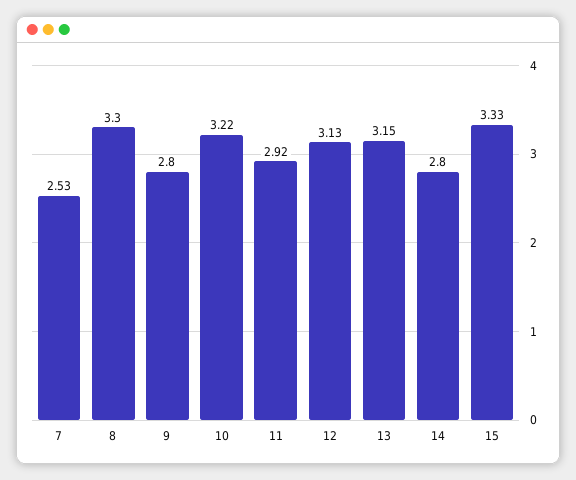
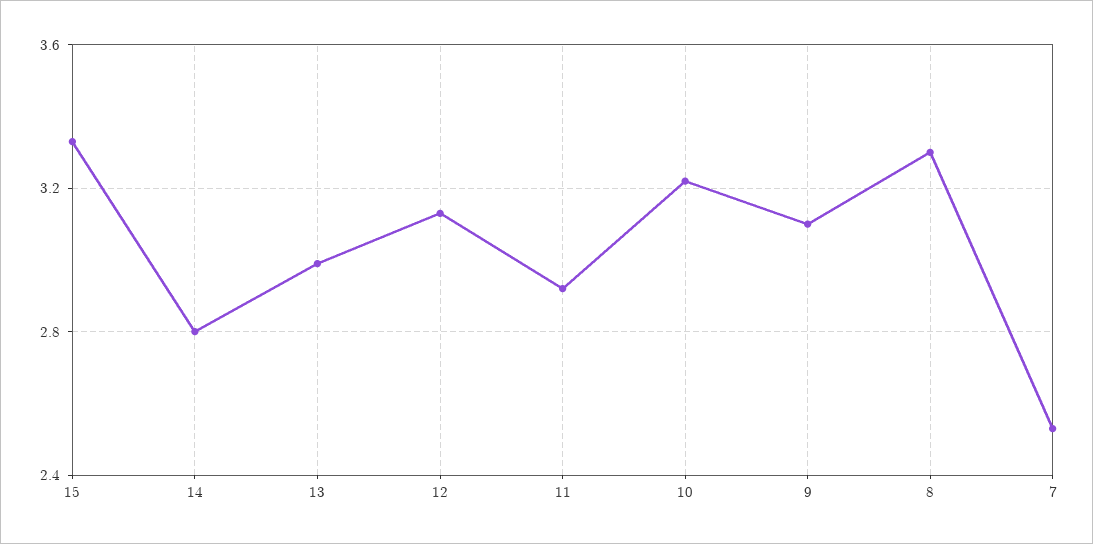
  {
    "7": 2.53,
    "8": 3.3,
-   "9": 2.8,
+   "9": 3.1,
    "10": 3.22,
    "11": 2.92,
    "12": 3.13,
-   "13": 3.15,
+   "13": 3,
    "14": 2.8,
    "15": 3.33
  }

